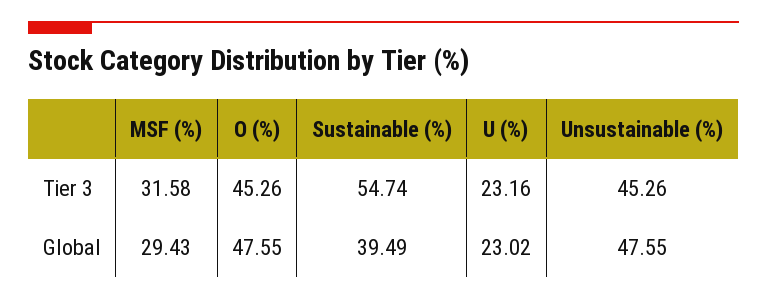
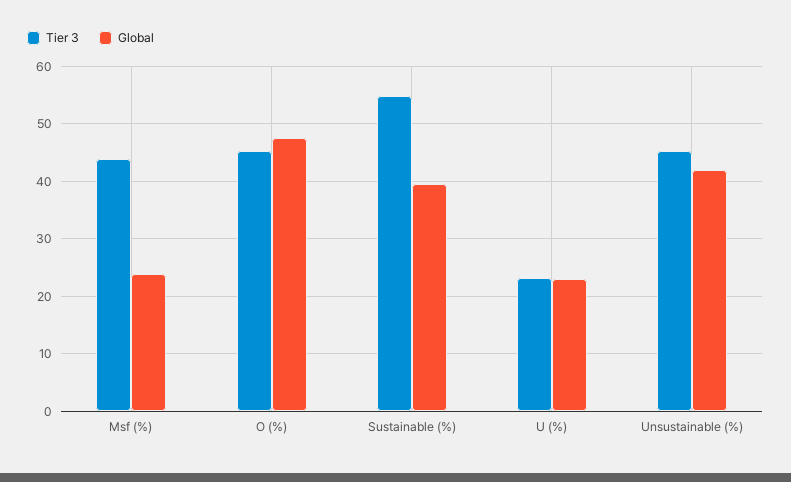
  {
    "Tier 3": {
-     "MSF (%)": 31.58,
+     "MSF (%)": 44,
      "O (%)": 45.26,
      "Sustainable (%)": 54.74,
      "U (%)": 23.16,
      "Unsustainable (%)": 45.26
    },
    "Global": {
-     "MSF (%)": 29.43,
+     "MSF (%)": 24,
      "O (%)": 47.55,
      "Sustainable (%)": 39.49,
      "U (%)": 23.02,
-     "Unsustainable (%)": 47.55
+     "Unsustainable (%)": 42
    }
  }

